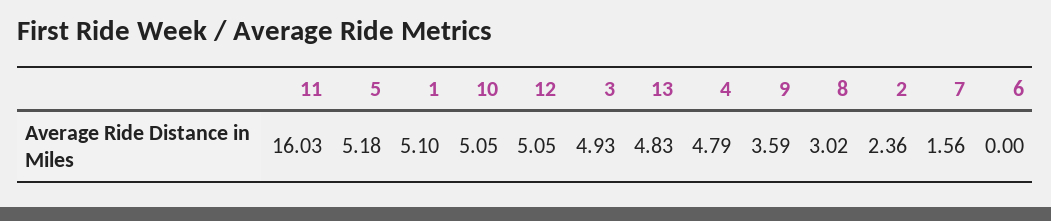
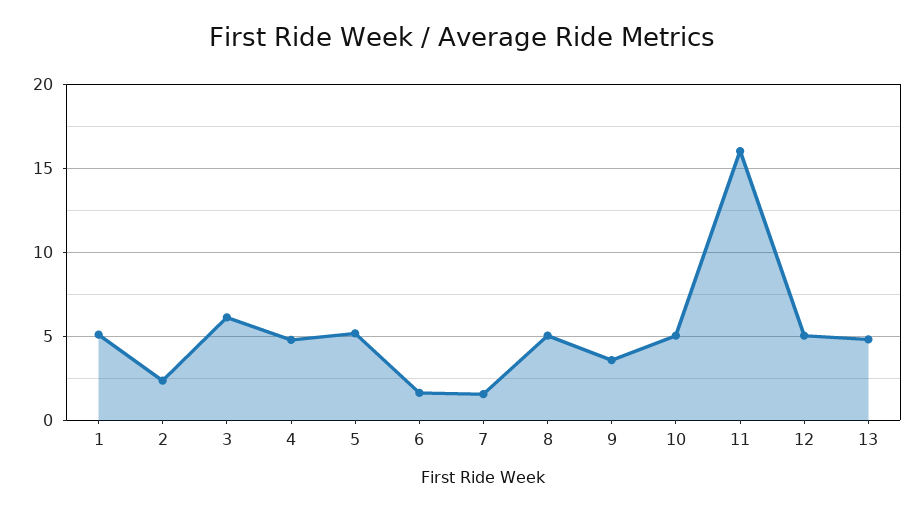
  {
    "11": 16.03,
    "5": 5.18,
    "1": 5.1,
    "10": 5.05,
    "12": 5.05,
-   "3": 4.93,
+   "3": 6,
    "13": 4.83,
    "4": 4.79,
    "9": 3.59,
-   "8": 3.02,
+   "8": 5,
    "2": 2.36,
    "7": 1.56,
-   "6": 0
+   "6": 1.5
  }

